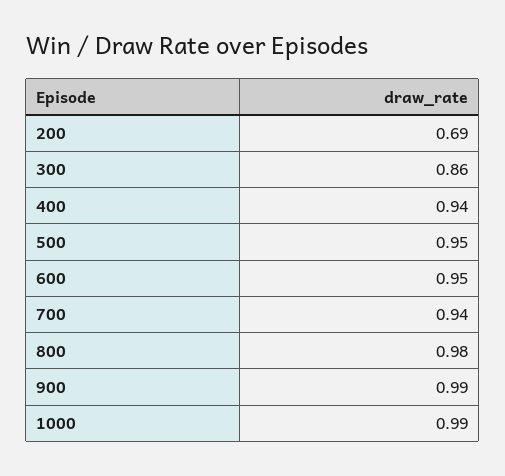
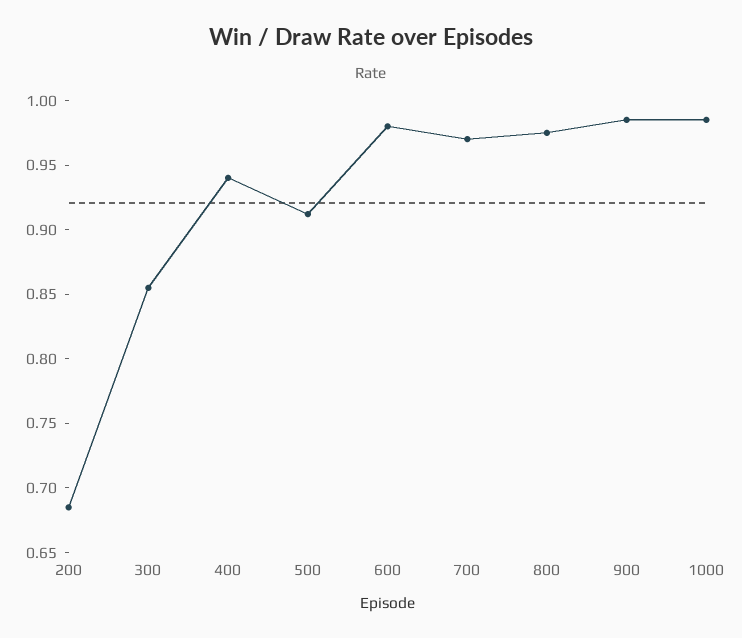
  {
    "200": 0.69,
    "300": 0.86,
    "400": 0.94,
-   "500": 0.95,
+   "500": 0.91,
-   "600": 0.95,
+   "600": 0.98,
-   "700": 0.94,
+   "700": 0.97,
    "800": 0.98,
    "900": 0.99,
    "1000": 0.99
  }

